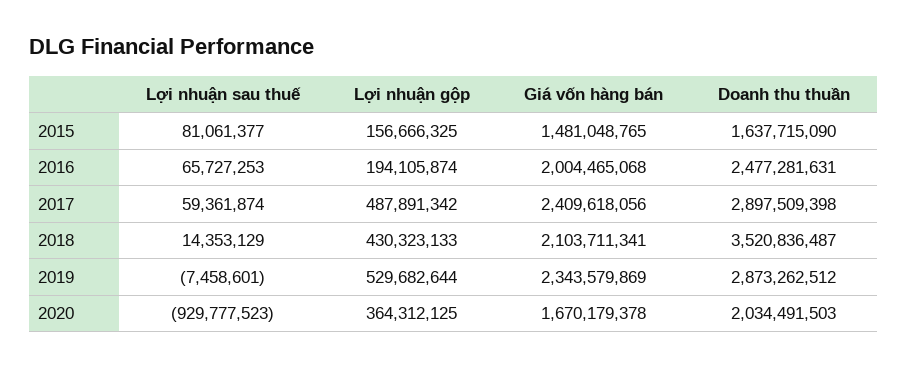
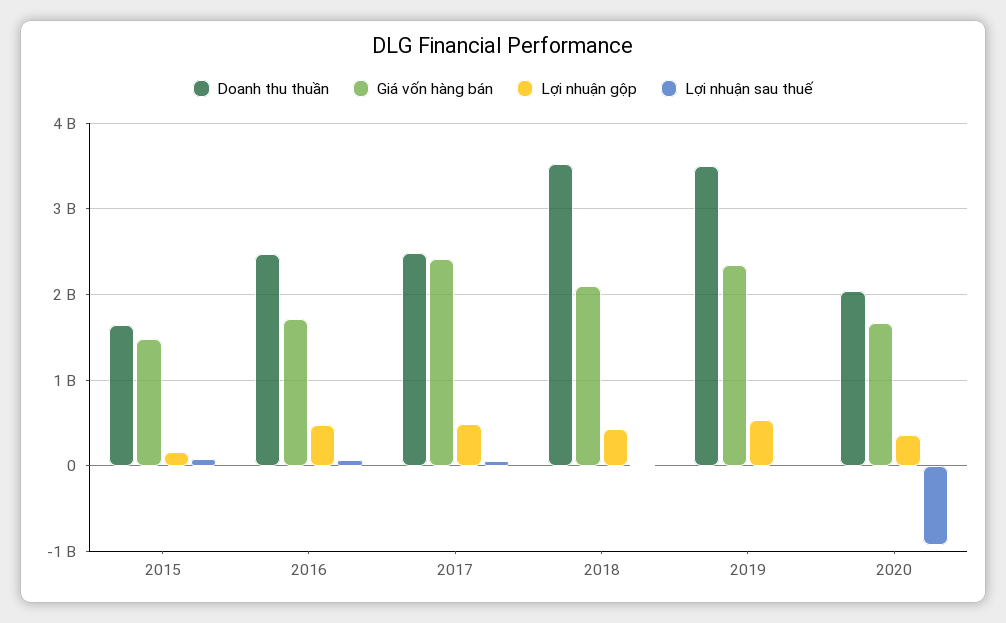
  {
    "Lợi nhuận sau thuế": {
      "2015": 81061377,
      "2016": 65727253,
      "2017": 59361874,
      "2018": 14353129,
      "2019": -7458601,
      "2020": -929777523
    },
    "Lợi nhuận gộp": {
      "2015": 156666325,
-     "2016": 194105874,
+     "2016": 500000000,
      "2017": 487891342,
      "2018": 430323133,
      "2019": 529682644,
      "2020": 364312125
    },
    "Giá vốn hàng bán": {
      "2015": 1481048765,
-     "2016": 2004465068,
+     "2016": 1700000000,
      "2017": 2409618056,
      "2018": 2103711341,
      "2019": 2343579869,
      "2020": 1670179378
    },
    "Doanh thu thuần": {
      "2015": 1637715090,
      "2016": 2477281631,
-     "2017": 2897509398,
+     "2017": 2500000000,
      "2018": 3520836487,
-     "2019": 2873262512,
+     "2019": 3500000000,
      "2020": 2034491503
    }
  }

